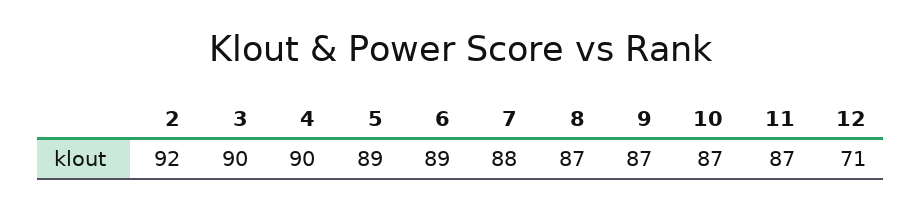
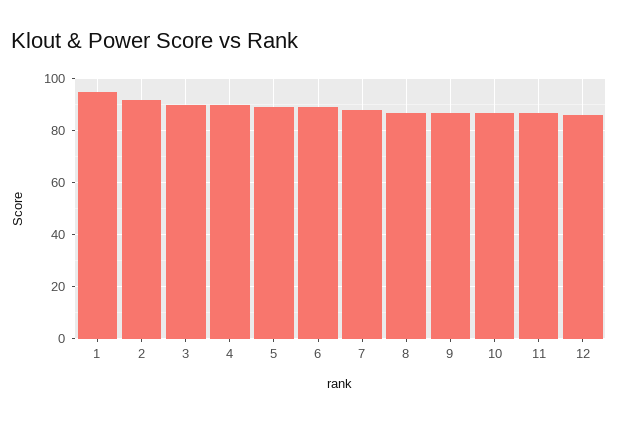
  {
    "2": 92,
    "3": 90,
    "4": 90,
    "5": 89,
    "6": 89,
    "7": 88,
    "8": 87,
    "9": 87,
    "10": 87,
    "11": 87,
-   "12": 71
+   "12": 85,
+   "1": 95
  }

